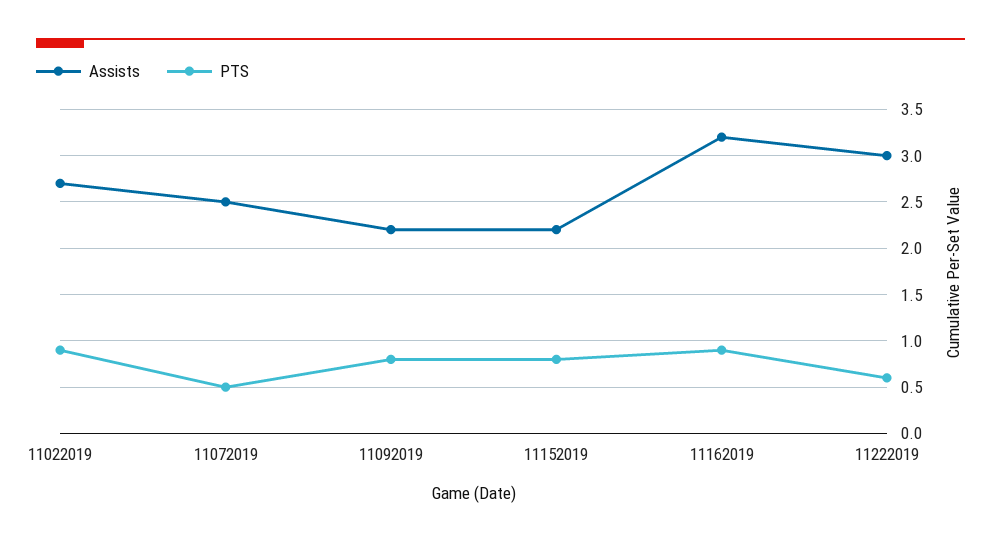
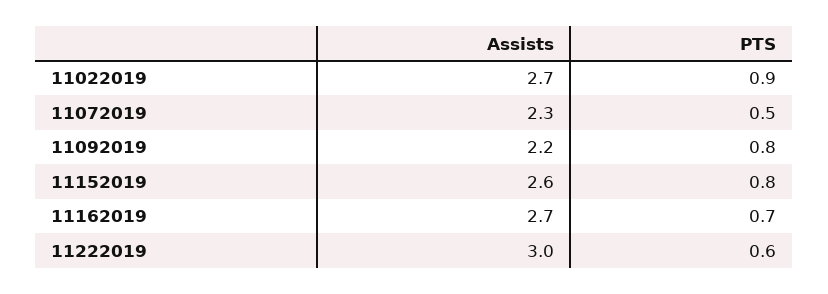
  {
    "Assists": {
      "11022019": 2.7,
-     "11072019": 2.5,
+     "11072019": 2.3,
      "11092019": 2.2,
-     "11152019": 2.2,
+     "11152019": 2.6,
-     "11162019": 3.2,
+     "11162019": 2.7,
      "11222019": 3
    },
    "PTS": {
      "11022019": 0.9,
      "11072019": 0.5,
      "11092019": 0.8,
      "11152019": 0.8,
-     "11162019": 0.9,
+     "11162019": 0.7,
      "11222019": 0.6
    }
  }

